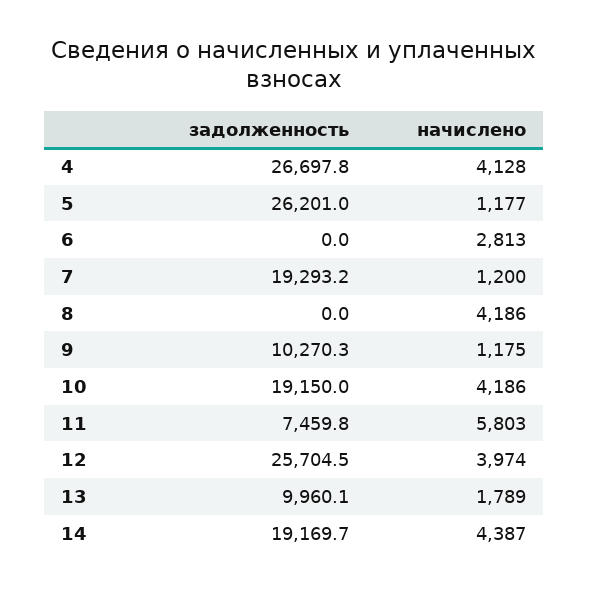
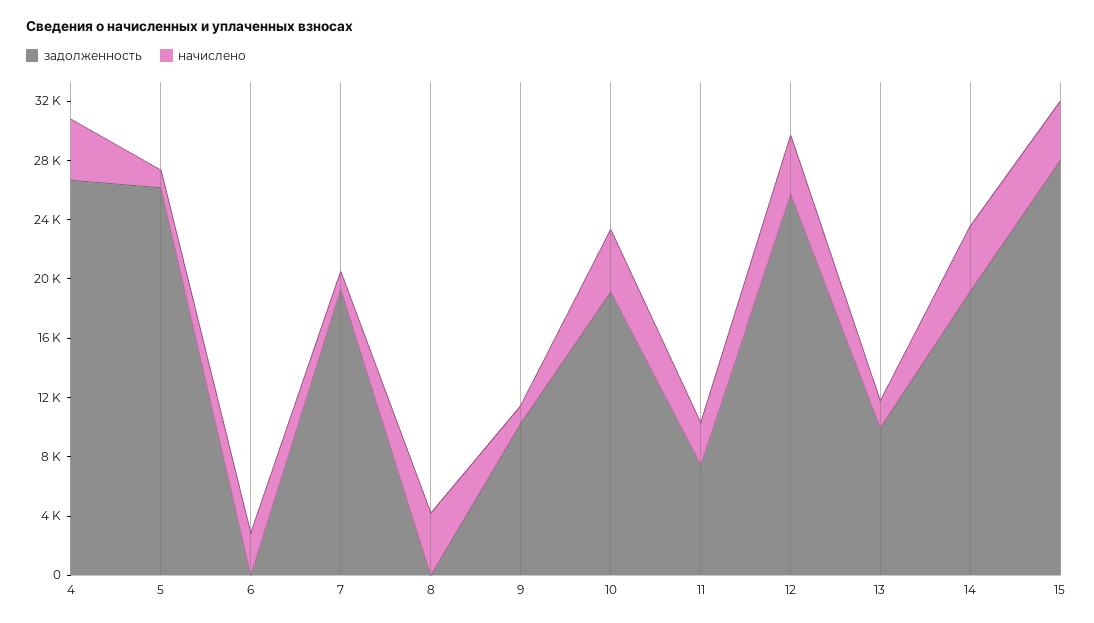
  {
    "задолженность": {
      "4": 26697.8,
      "5": 26201,
      "6": 0,
      "7": 19293.2,
      "8": 0,
      "9": 10270.3,
      "10": 19150,
      "11": 7459.8,
      "12": 25704.5,
      "13": 9960.1,
-     "14": 19169.7
+     "14": 19169.7,
+     "15": 28000
    },
    "начислено": {
      "4": 4128,
      "5": 1177,
      "6": 2813,
      "7": 1200,
      "8": 4186,
      "9": 1175,
      "10": 4186,
-     "11": 5803,
+     "11": 3000,
      "12": 3974,
      "13": 1789,
-     "14": 4387
+     "14": 4387,
+     "15": 4000
    }
  }

